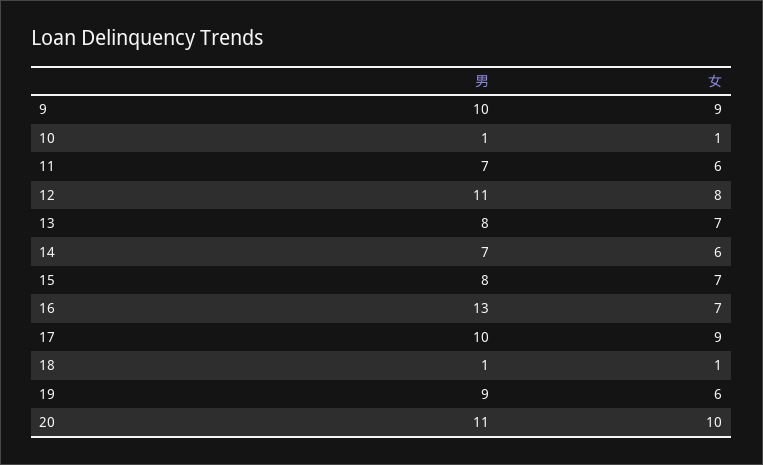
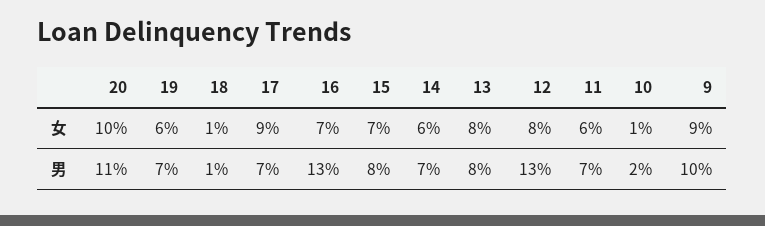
  {
    "男": {
      "9": 10,
-     "10": 1,
+     "10": 2,
      "11": 7,
-     "12": 11,
+     "12": 13,
      "13": 8,
      "14": 7,
      "15": 8,
      "16": 13,
-     "17": 10,
+     "17": 7,
      "18": 1,
-     "19": 9,
+     "19": 7,
      "20": 11
    },
    "女": {
      "9": 9,
      "10": 1,
      "11": 6,
      "12": 8,
-     "13": 7,
+     "13": 8,
      "14": 6,
      "15": 7,
      "16": 7,
      "17": 9,
      "18": 1,
      "19": 6,
      "20": 10
    }
  }

